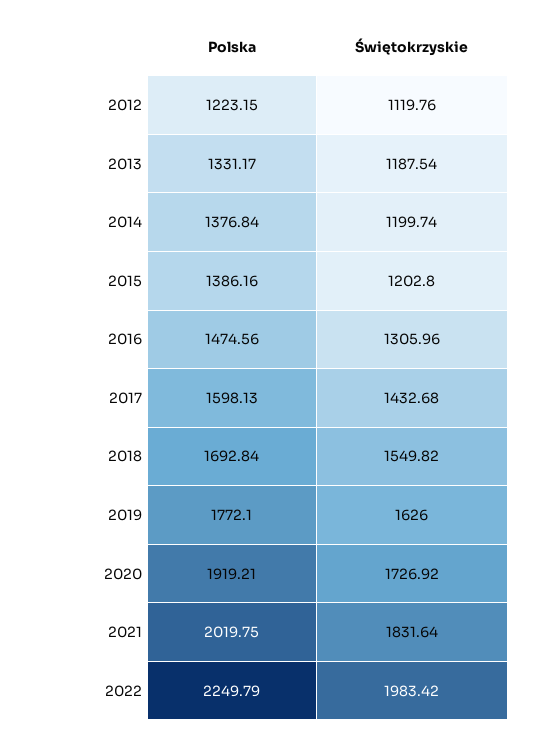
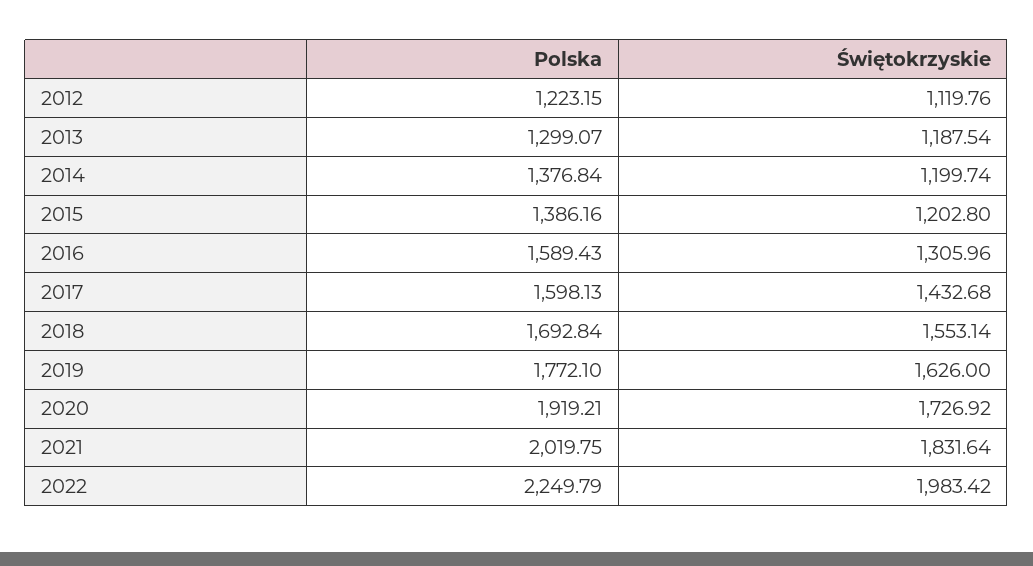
  {
    "Polska": {
      "2012": 1223.15,
-     "2013": 1331.17,
+     "2013": 1299.07,
      "2014": 1376.84,
      "2015": 1386.16,
-     "2016": 1474.56,
+     "2016": 1589.43,
      "2017": 1598.13,
      "2018": 1692.84,
      "2019": 1772.1,
      "2020": 1919.21,
      "2021": 2019.75,
      "2022": 2249.79
    },
    "Świętokrzyskie": {
      "2012": 1119.76,
      "2013": 1187.54,
      "2014": 1199.74,
      "2015": 1202.8,
      "2016": 1305.96,
      "2017": 1432.68,
-     "2018": 1549.82,
+     "2018": 1553.14,
      "2019": 1626,
      "2020": 1726.92,
      "2021": 1831.64,
      "2022": 1983.42
    }
  }

